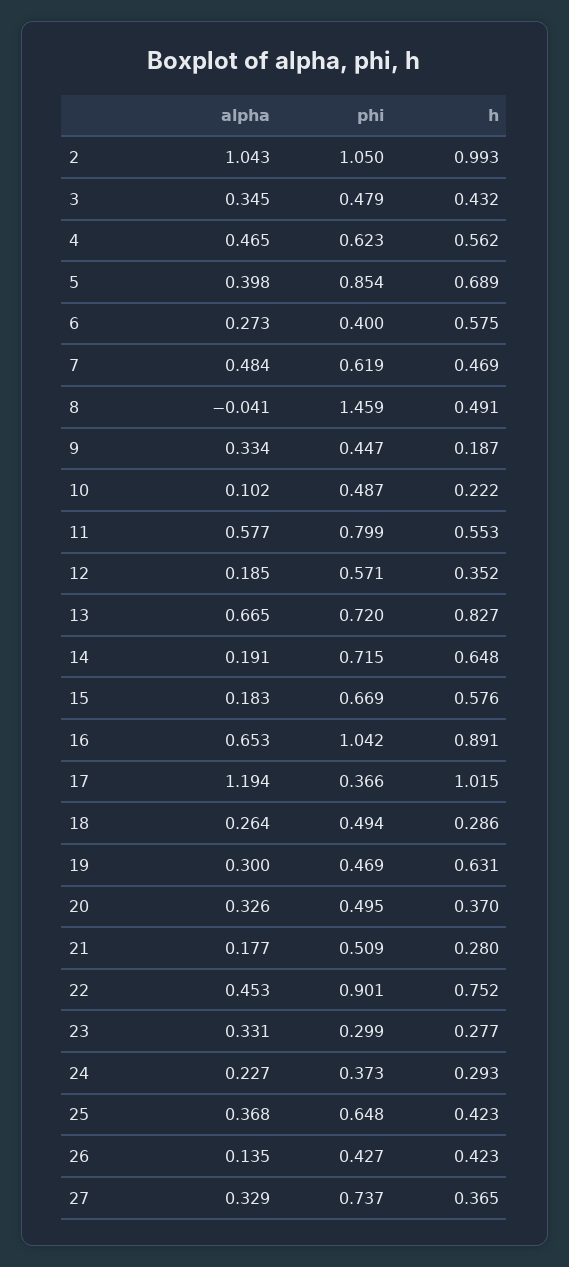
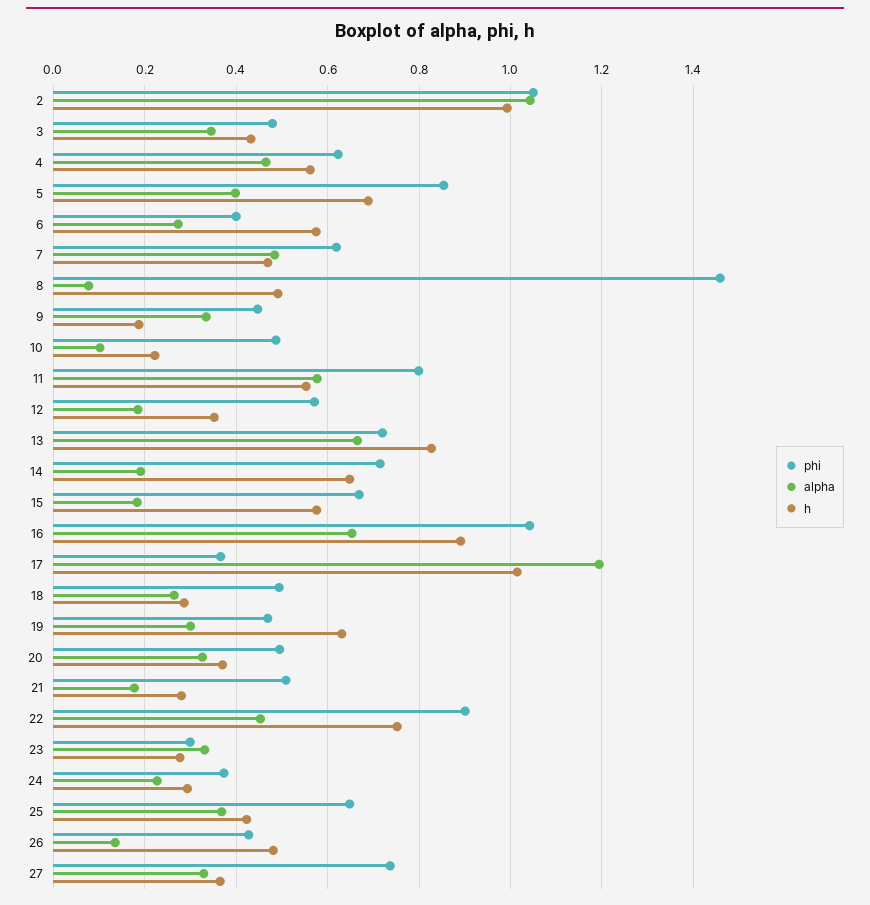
  {
    "alpha": {
      "2": 1.043,
      "3": 0.345,
      "4": 0.465,
      "5": 0.398,
      "6": 0.273,
      "7": 0.484,
-     "8": -0.041,
+     "8": 0.08,
      "9": 0.334,
      "10": 0.102,
      "11": 0.577,
      "12": 0.185,
      "13": 0.665,
      "14": 0.191,
      "15": 0.183,
      "16": 0.653,
      "17": 1.194,
      "18": 0.264,
      "19": 0.3,
      "20": 0.326,
      "21": 0.177,
      "22": 0.453,
      "23": 0.331,
      "24": 0.227,
      "25": 0.368,
      "26": 0.135,
      "27": 0.329
    },
    "phi": {
      "2": 1.05,
      "3": 0.479,
      "4": 0.623,
      "5": 0.854,
      "6": 0.4,
      "7": 0.619,
      "8": 1.459,
      "9": 0.447,
      "10": 0.487,
      "11": 0.799,
      "12": 0.571,
      "13": 0.72,
      "14": 0.715,
      "15": 0.669,
      "16": 1.042,
      "17": 0.366,
      "18": 0.494,
      "19": 0.469,
      "20": 0.495,
      "21": 0.509,
      "22": 0.901,
      "23": 0.299,
      "24": 0.373,
      "25": 0.648,
      "26": 0.427,
      "27": 0.737
    },
    "h": {
      "2": 0.993,
      "3": 0.432,
      "4": 0.562,
      "5": 0.689,
      "6": 0.575,
      "7": 0.469,
      "8": 0.491,
      "9": 0.187,
      "10": 0.222,
      "11": 0.553,
      "12": 0.352,
      "13": 0.827,
      "14": 0.648,
      "15": 0.576,
      "16": 0.891,
      "17": 1.015,
      "18": 0.286,
      "19": 0.631,
      "20": 0.37,
      "21": 0.28,
      "22": 0.752,
      "23": 0.277,
      "24": 0.293,
      "25": 0.423,
-     "26": 0.423,
+     "26": 0.48,
      "27": 0.365
    }
  }

